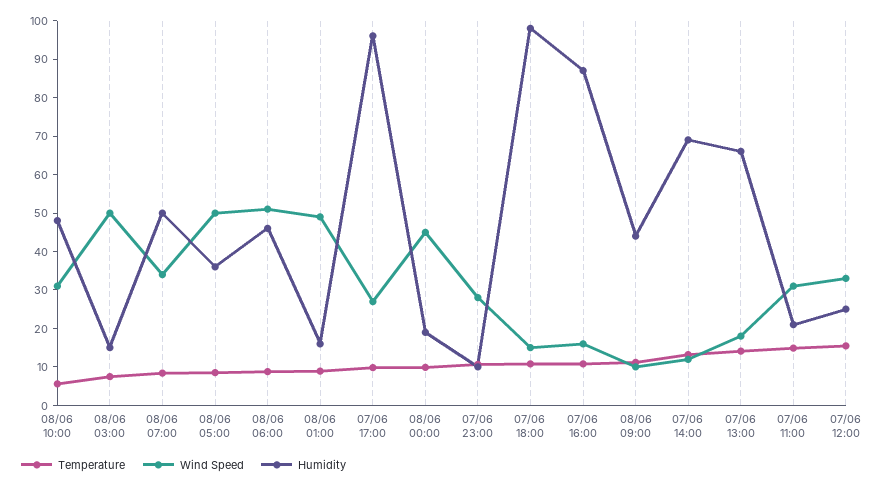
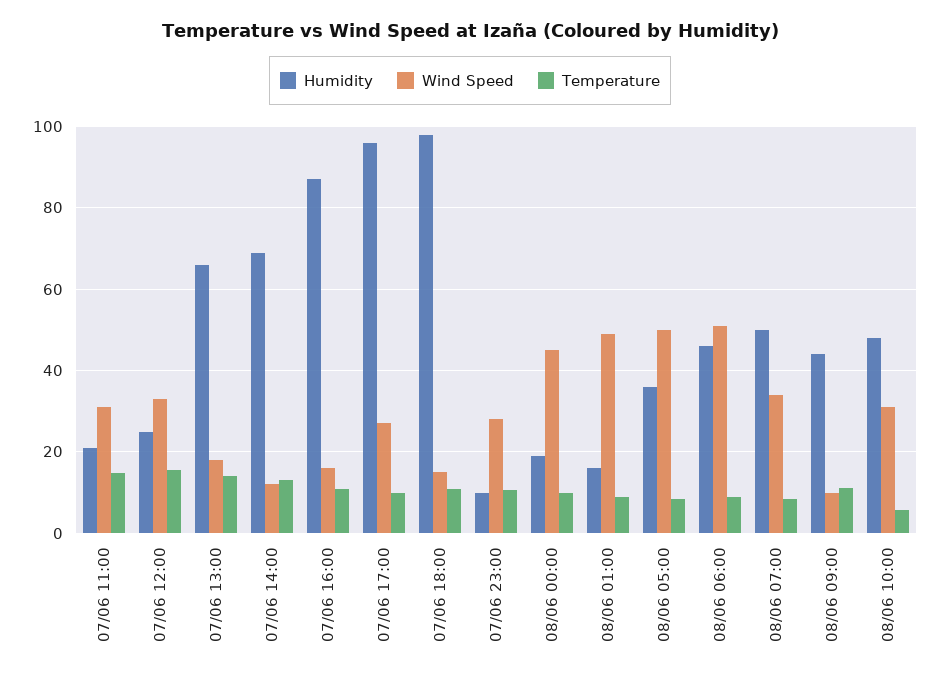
  {
    "Temperature": {
      "08/06 10:00": 6,
-     "08/06 03:00": 7.5,
      "08/06 07:00": 8,
      "08/06 05:00": 8,
      "08/06 06:00": 8,
      "08/06 01:00": 8,
      "07/06 17:00": 10,
      "08/06 00:00": 10,
      "07/06 23:00": 10,
      "07/06 18:00": 10,
      "07/06 16:00": 10,
      "08/06 09:00": 12,
      "07/06 14:00": 14,
      "07/06 13:00": 14,
      "07/06 11:00": 14,
      "07/06 12:00": 16
    },
    "Wind Speed": {
      "08/06 10:00": 32,
-     "08/06 03:00": 50,
      "08/06 07:00": 34,
      "08/06 05:00": 50,
      "08/06 06:00": 52,
      "08/06 01:00": 50,
      "07/06 17:00": 28,
      "08/06 00:00": 46,
      "07/06 23:00": 28,
      "07/06 18:00": 16,
      "07/06 16:00": 16,
      "08/06 09:00": 10,
      "07/06 14:00": 12,
      "07/06 13:00": 18,
      "07/06 11:00": 32,
      "07/06 12:00": 34
    },
    "Humidity": {
      "08/06 10:00": 48,
-     "08/06 03:00": 15,
      "08/06 07:00": 50,
      "08/06 05:00": 36,
      "08/06 06:00": 46,
      "08/06 01:00": 16,
      "07/06 17:00": 96,
      "08/06 00:00": 20,
      "07/06 23:00": 10,
      "07/06 18:00": 98,
      "07/06 16:00": 88,
      "08/06 09:00": 44,
      "07/06 14:00": 70,
      "07/06 13:00": 66,
      "07/06 11:00": 22,
      "07/06 12:00": 26
    }
  }

